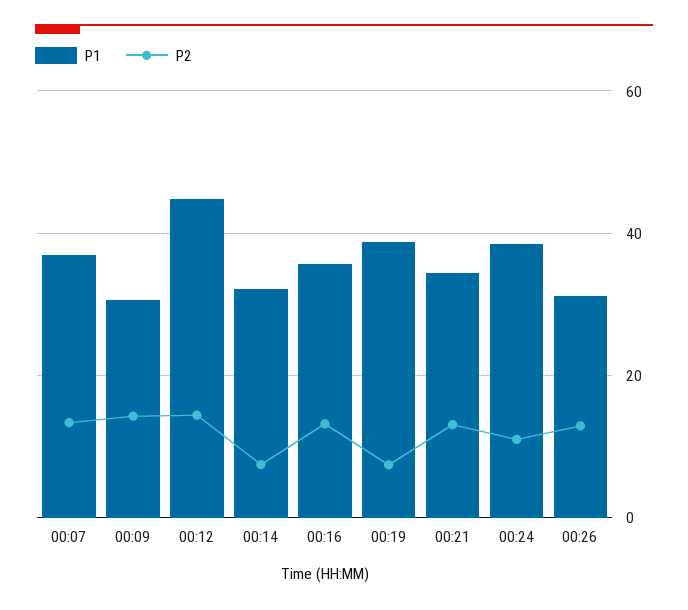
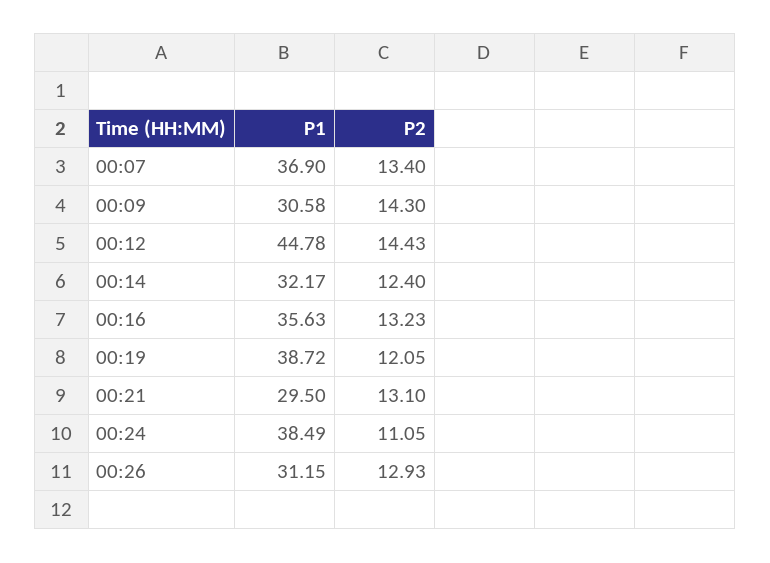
  {
    "P1": {
      "00:07": 36.9,
      "00:09": 30.58,
      "00:12": 44.78,
      "00:14": 32.17,
      "00:16": 35.63,
      "00:19": 38.72,
-     "00:21": 34,
+     "00:21": 29.5,
      "00:24": 38.49,
      "00:26": 31.15
    },
    "P2": {
      "00:07": 13.4,
      "00:09": 14.3,
      "00:12": 14.43,
-     "00:14": 8,
+     "00:14": 12.4,
      "00:16": 13.23,
-     "00:19": 8,
+     "00:19": 12.05,
      "00:21": 13.1,
      "00:24": 11.05,
      "00:26": 12.93
    }
  }

